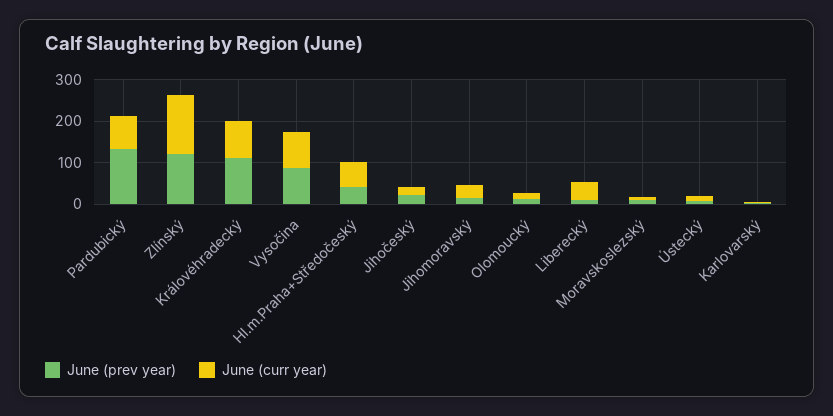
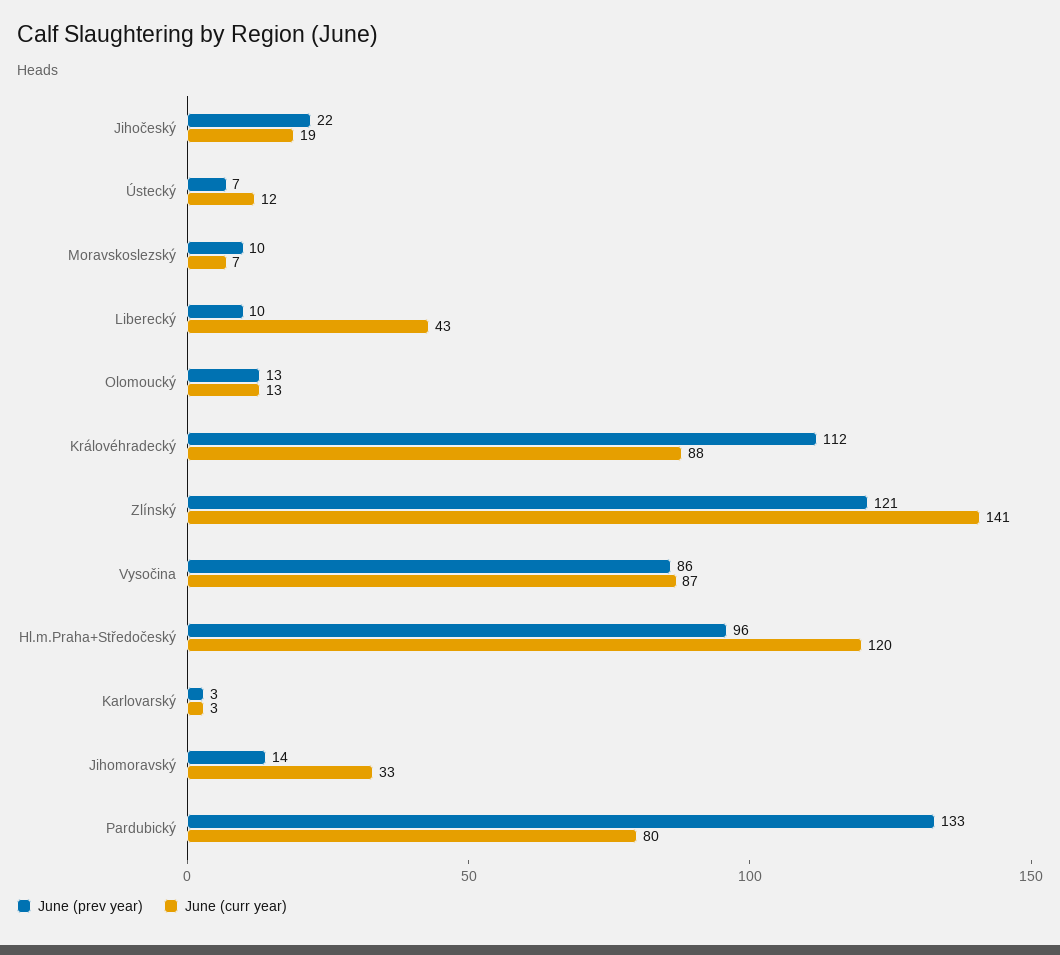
  {
    "June (prev year)": {
      "Pardubický": 133,
      "Zlínský": 121,
      "Královéhradecký": 112,
      "Vysočina": 86,
-     "Hl.m.Praha+Středočeský": 40,
+     "Hl.m.Praha+Středočeský": 96,
      "Jihočeský": 22,
      "Jihomoravský": 14,
      "Olomoucký": 13,
      "Liberecký": 10,
      "Moravskoslezský": 10,
      "Ústecký": 7,
      "Karlovarský": 3
    },
    "June (curr year)": {
      "Pardubický": 80,
      "Zlínský": 141,
      "Královéhradecký": 88,
      "Vysočina": 87,
-     "Hl.m.Praha+Středočeský": 60,
+     "Hl.m.Praha+Středočeský": 120,
      "Jihočeský": 19,
      "Jihomoravský": 33,
      "Olomoucký": 13,
      "Liberecký": 43,
      "Moravskoslezský": 7,
      "Ústecký": 12,
      "Karlovarský": 3
    }
  }

